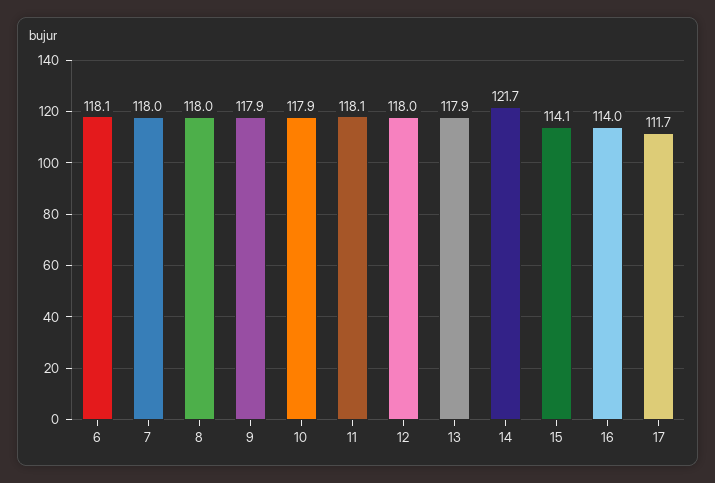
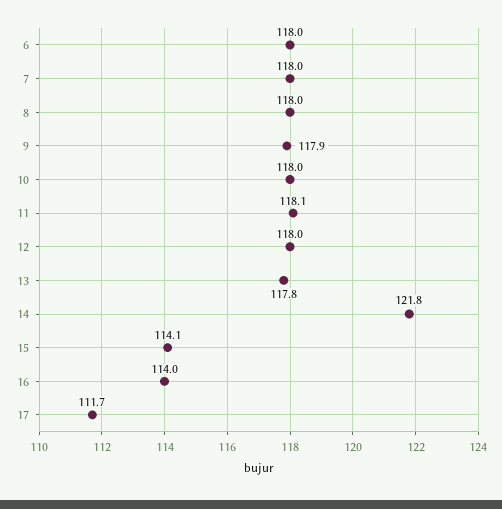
  {
-   "6": 118.1,
+   "6": 118,
    "7": 118,
    "8": 118,
    "9": 117.9,
-   "10": 117.9,
+   "10": 118,
    "11": 118.1,
    "12": 118,
-   "13": 117.9,
+   "13": 117.8,
-   "14": 121.7,
+   "14": 121.8,
    "15": 114.1,
    "16": 114,
    "17": 111.7
  }

